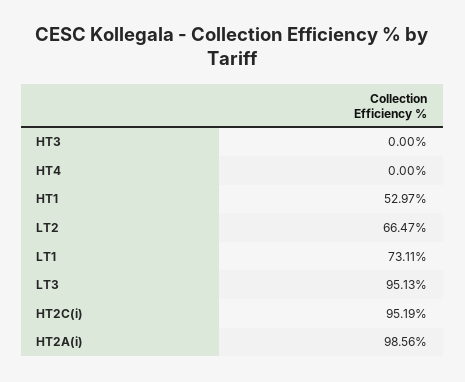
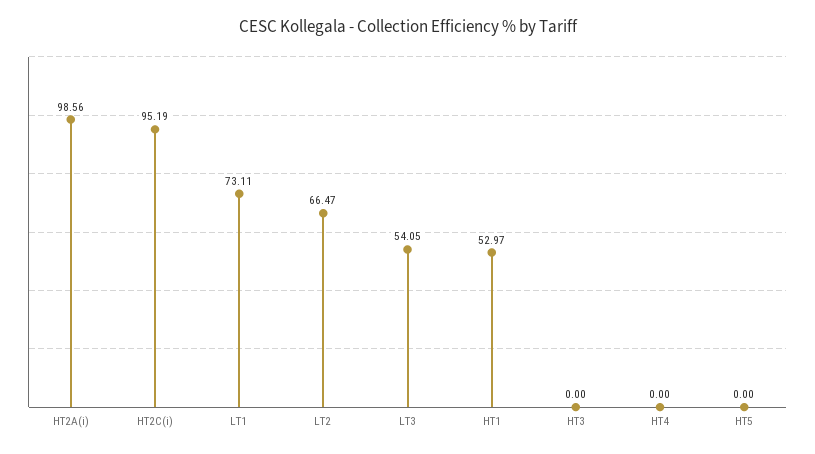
  {
    "HT3": 0,
    "HT4": 0,
    "HT1": 52.97,
    "LT2": 66.47,
    "LT1": 73.11,
-   "LT3": 95.13,
+   "LT3": 54.05,
    "HT2C(i)": 95.19,
-   "HT2A(i)": 98.56
+   "HT2A(i)": 98.56,
+   "HT5": 0
  }

